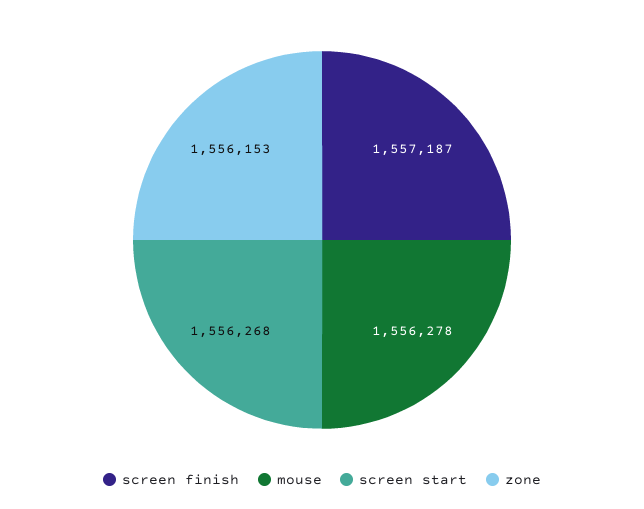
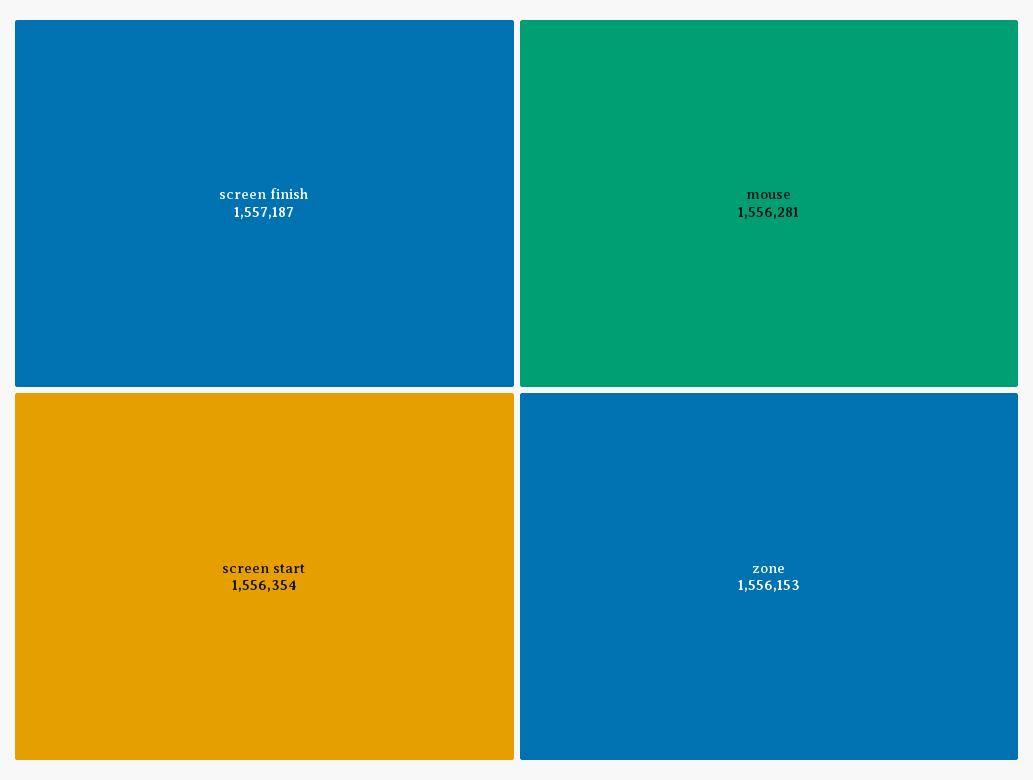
  {
    "screen finish": 1557187,
-   "mouse": 1556278,
+   "mouse": 1556281,
-   "screen start": 1556268,
+   "screen start": 1556354,
    "zone": 1556153
  }

